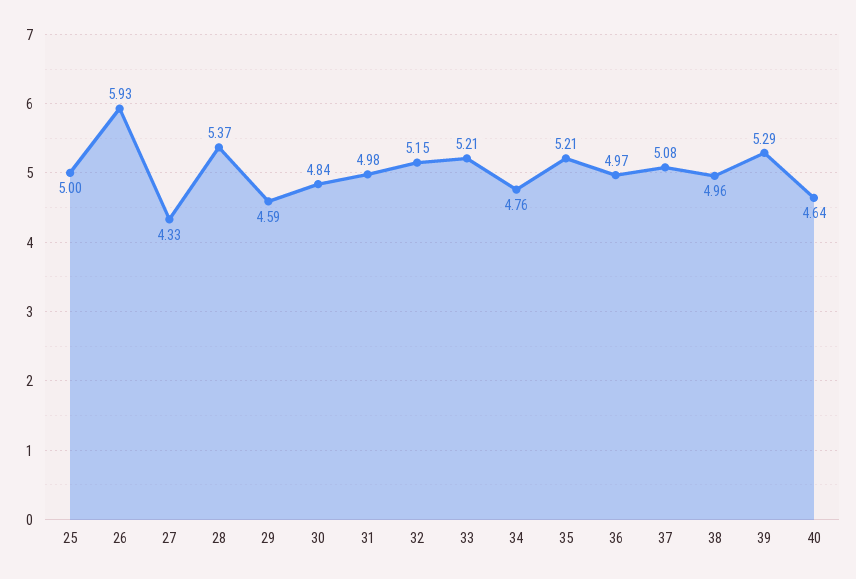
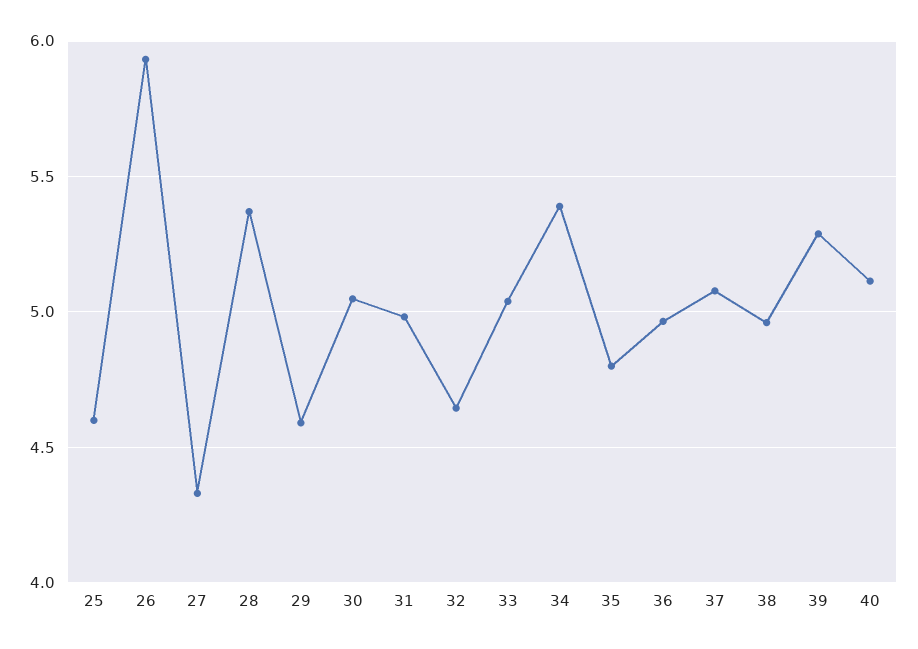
  {
-   "25": 5,
+   "25": 4.6,
    "26": 5.93,
    "27": 4.33,
    "28": 5.37,
    "29": 4.59,
-   "30": 4.84,
+   "30": 5.05,
    "31": 4.98,
-   "32": 5.15,
+   "32": 4.65,
-   "33": 5.21,
+   "33": 5.05,
-   "34": 4.76,
+   "34": 5.4,
-   "35": 5.21,
+   "35": 4.8,
    "36": 4.97,
    "37": 5.08,
    "38": 4.96,
    "39": 5.29,
-   "40": 4.64
+   "40": 5.1
  }

